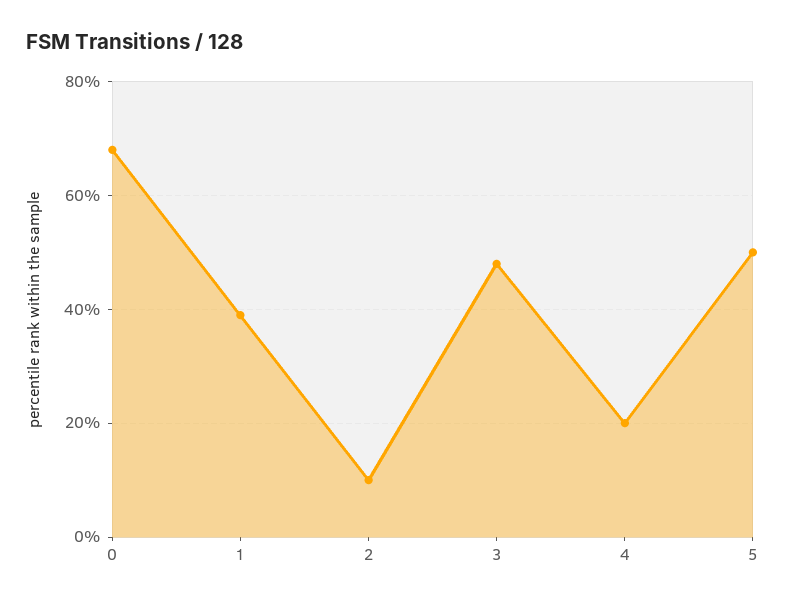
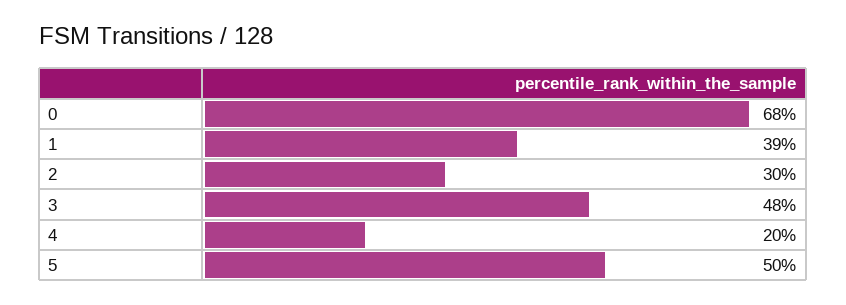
  {
    "0": 68,
    "1": 39,
-   "2": 10,
+   "2": 30,
    "3": 48,
    "4": 20,
    "5": 50
  }

